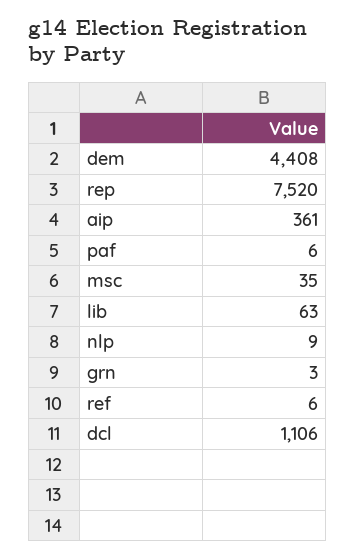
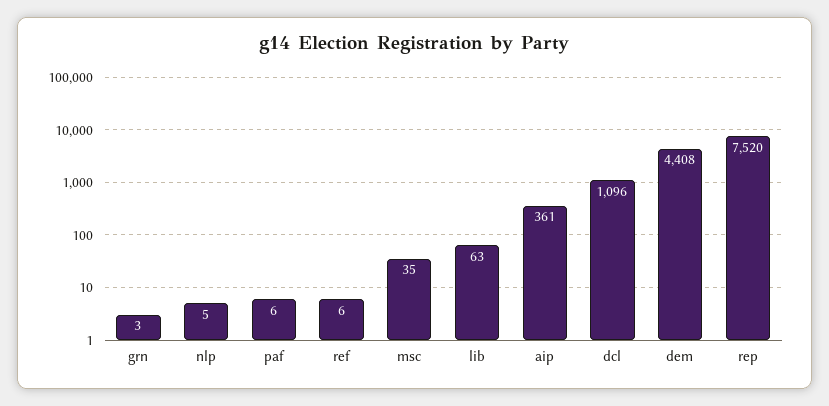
  {
    "dem": 4408,
    "rep": 7520,
    "aip": 361,
    "paf": 6,
    "msc": 35,
    "lib": 63,
-   "nlp": 9,
+   "nlp": 5,
    "grn": 3,
    "ref": 6,
-   "dcl": 1106
+   "dcl": 1096
  }

